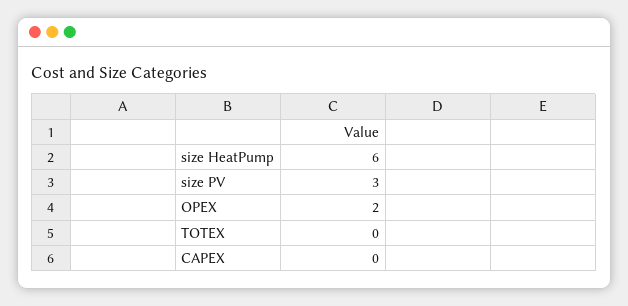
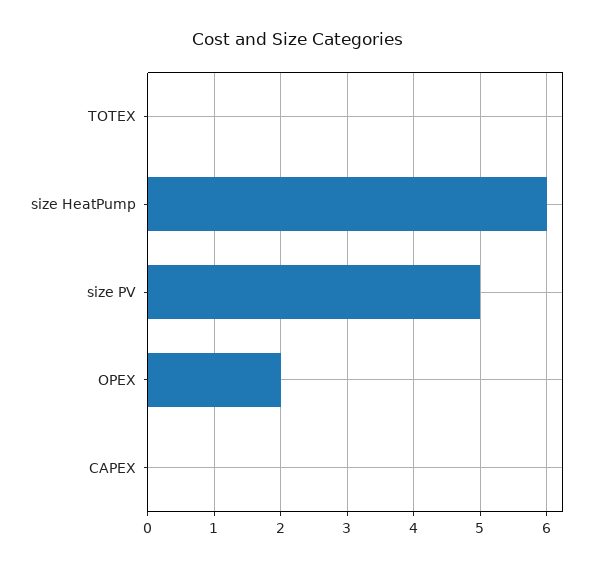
  {
    "size HeatPump": 6,
-   "size PV": 3,
+   "size PV": 5,
    "OPEX": 2,
    "TOTEX": 0,
    "CAPEX": 0
  }

